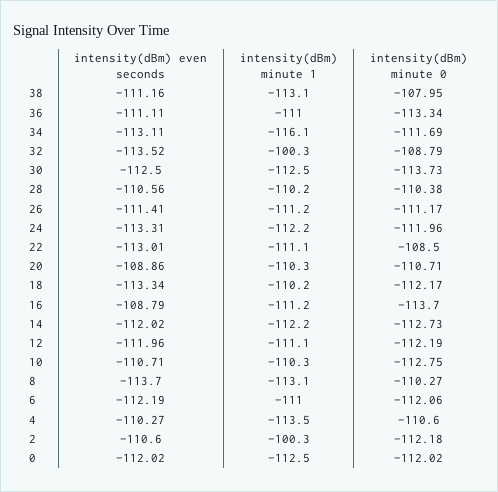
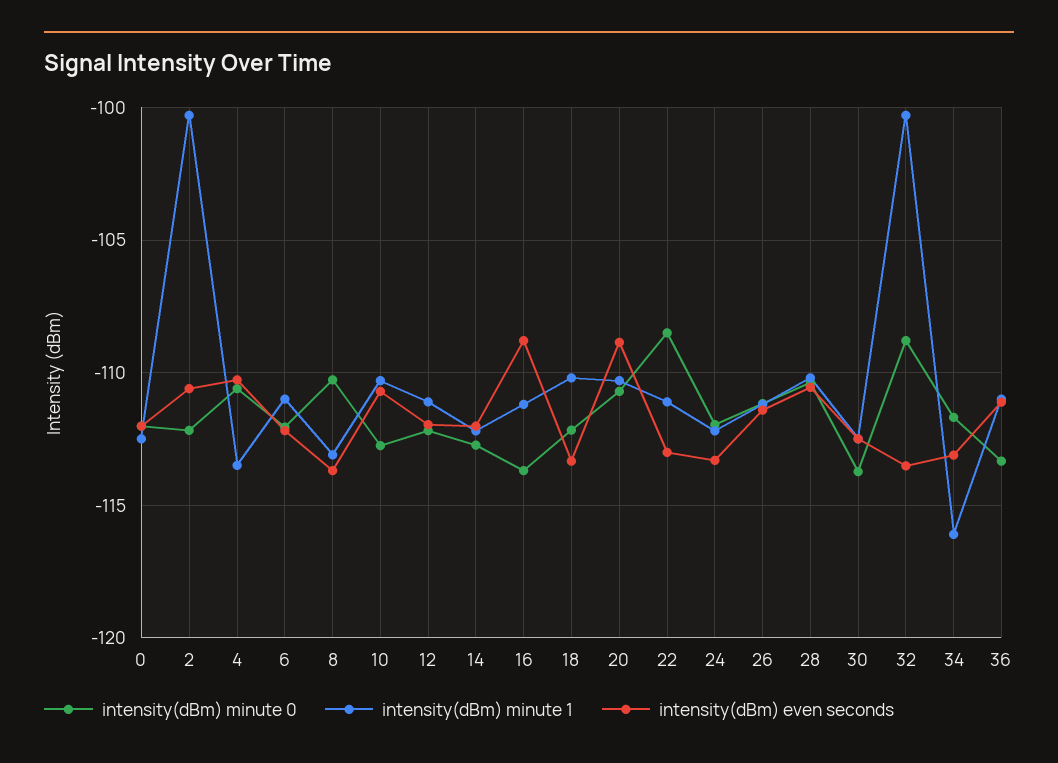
  {
    "intensity(dBm) even seconds": {
-     "38": -111.16,
      "36": -111.11,
      "34": -113.11,
      "32": -113.52,
      "30": -112.5,
      "28": -110.56,
      "26": -111.41,
      "24": -113.31,
      "22": -113.01,
      "20": -108.86,
      "18": -113.34,
      "16": -108.79,
      "14": -112.02,
      "12": -111.96,
      "10": -110.71,
      "8": -113.7,
      "6": -112.19,
      "4": -110.27,
      "2": -110.6,
      "0": -112.02
    },
    "intensity(dBm) minute 1": {
-     "38": -113.1,
      "36": -111,
      "34": -116.1,
      "32": -100.3,
      "30": -112.5,
      "28": -110.2,
      "26": -111.2,
      "24": -112.2,
      "22": -111.1,
      "20": -110.3,
      "18": -110.2,
      "16": -111.2,
      "14": -112.2,
      "12": -111.1,
      "10": -110.3,
      "8": -113.1,
      "6": -111,
      "4": -113.5,
      "2": -100.3,
      "0": -112.5
    },
    "intensity(dBm) minute 0": {
-     "38": -107.95,
      "36": -113.34,
      "34": -111.69,
      "32": -108.79,
      "30": -113.73,
      "28": -110.38,
      "26": -111.17,
      "24": -111.96,
      "22": -108.5,
      "20": -110.71,
      "18": -112.17,
      "16": -113.7,
      "14": -112.73,
      "12": -112.19,
      "10": -112.75,
      "8": -110.27,
      "6": -112.06,
      "4": -110.6,
      "2": -112.18,
      "0": -112.02
    }
  }

